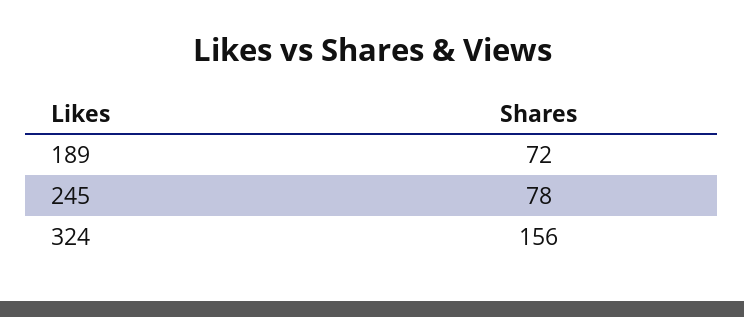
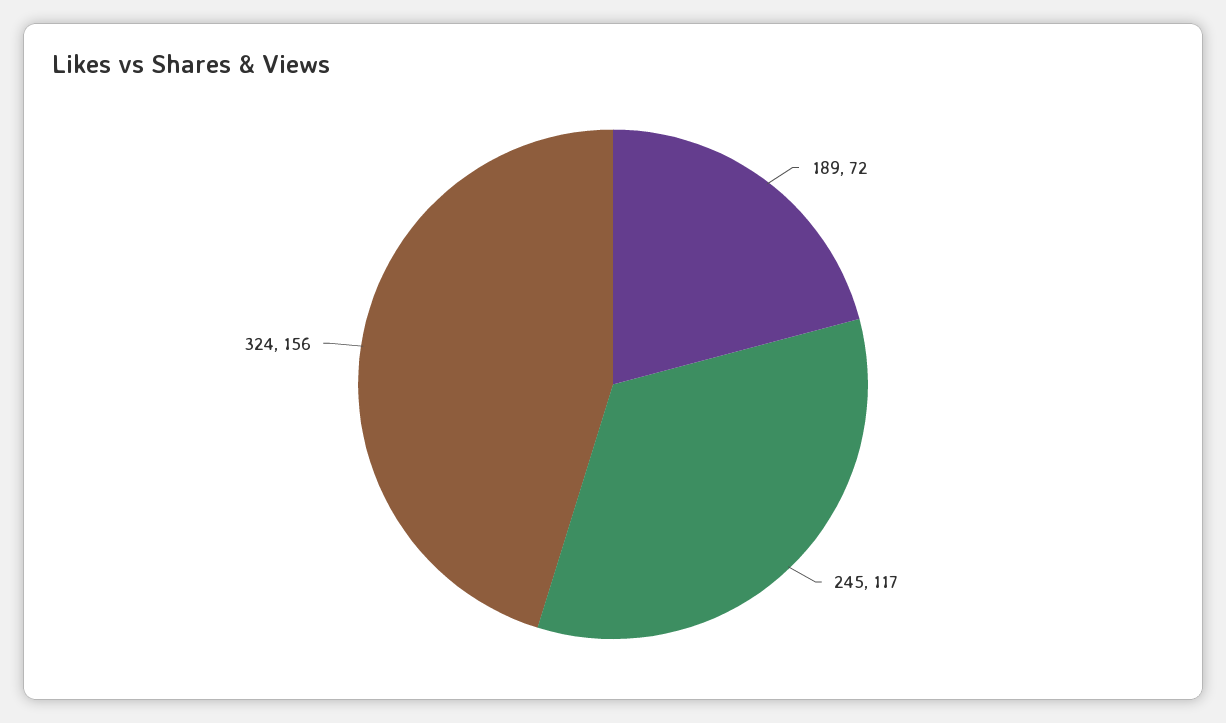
  {
    "189": 72,
-   "245": 78,
+   "245": 117,
    "324": 156
  }

